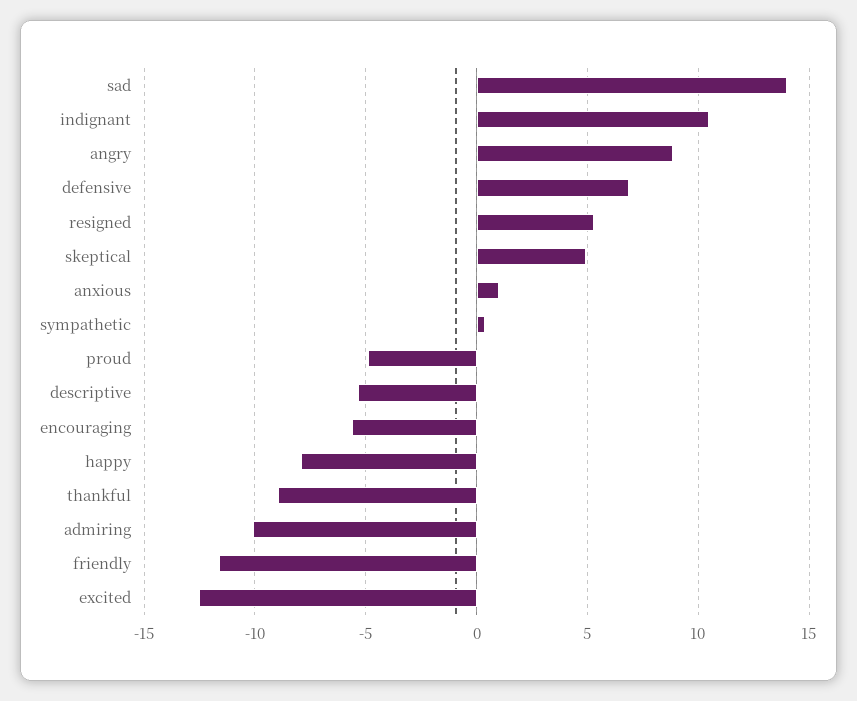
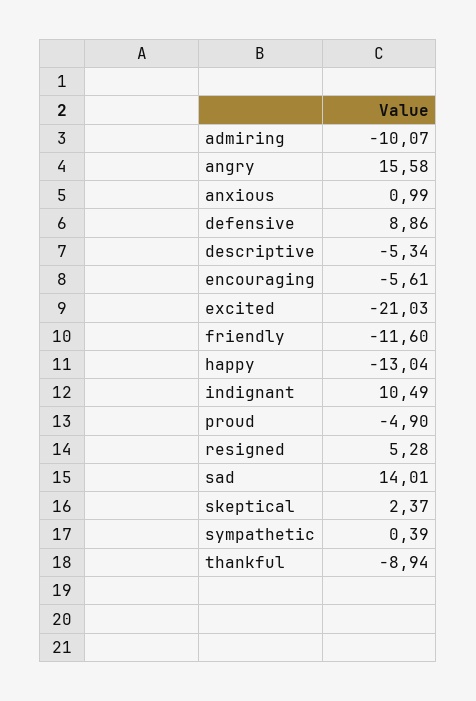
  {
    "sad": 14.01,
    "indignant": 10.49,
-   "angry": 9,
+   "angry": 15.58,
-   "defensive": 7,
+   "defensive": 8.86,
    "resigned": 5.28,
-   "skeptical": 5,
+   "skeptical": 2.37,
    "anxious": 0.99,
    "sympathetic": 0.39,
    "proud": -4.9,
    "descriptive": -5.34,
    "encouraging": -5.61,
-   "happy": -8,
+   "happy": -13.04,
    "thankful": -8.94,
    "admiring": -10.07,
    "friendly": -11.6,
-   "excited": -12.5
+   "excited": -21.03
  }

